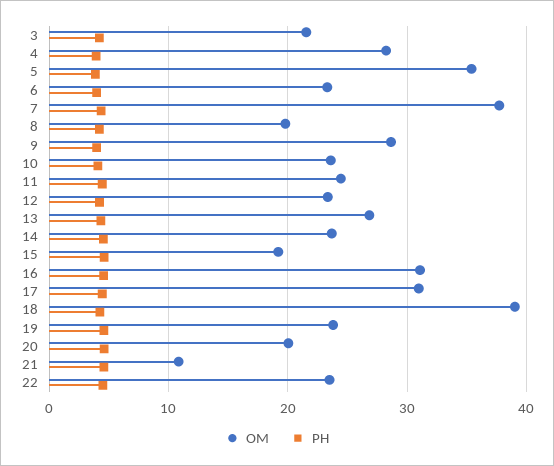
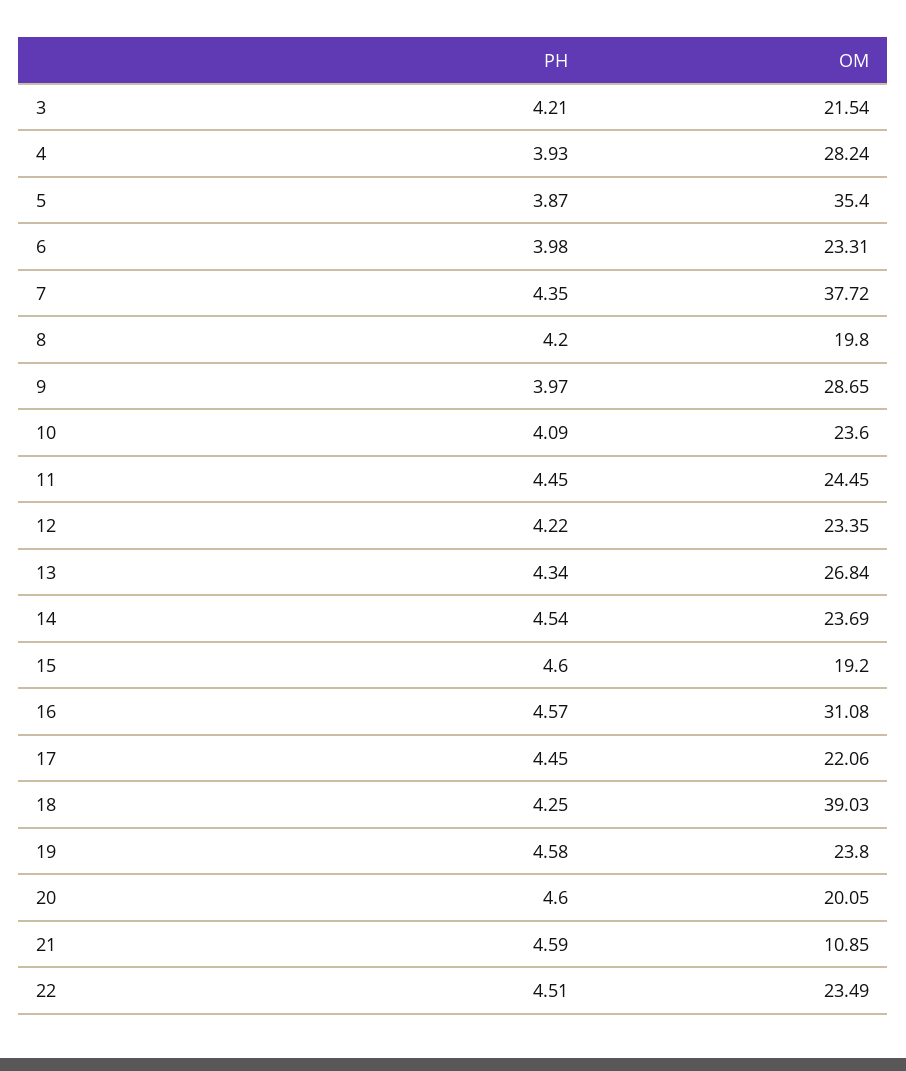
  {
    "OM": {
      "3": 21.54,
      "4": 28.24,
      "5": 35.4,
      "6": 23.31,
      "7": 37.72,
      "8": 19.8,
      "9": 28.65,
      "10": 23.6,
      "11": 24.45,
      "12": 23.35,
      "13": 26.84,
      "14": 23.69,
      "15": 19.2,
      "16": 31.08,
-     "17": 31,
+     "17": 22.06,
      "18": 39.03,
      "19": 23.8,
      "20": 20.05,
      "21": 10.85,
      "22": 23.49
    },
    "PH": {
      "3": 4.21,
      "4": 3.93,
      "5": 3.87,
      "6": 3.98,
      "7": 4.35,
      "8": 4.2,
      "9": 3.97,
      "10": 4.09,
      "11": 4.45,
      "12": 4.22,
      "13": 4.34,
      "14": 4.54,
      "15": 4.6,
      "16": 4.57,
      "17": 4.45,
      "18": 4.25,
      "19": 4.58,
      "20": 4.6,
      "21": 4.59,
      "22": 4.51
    }
  }

